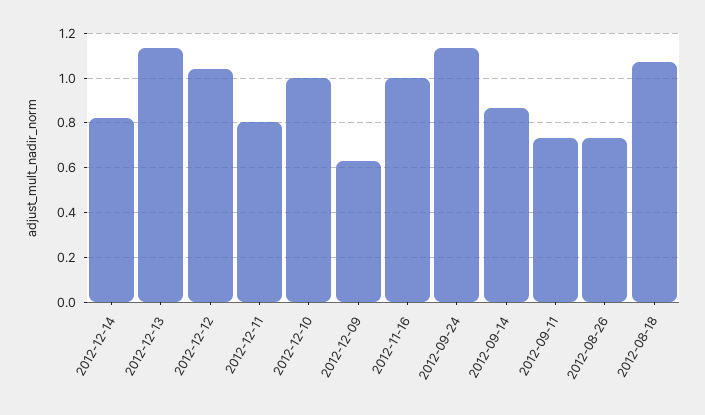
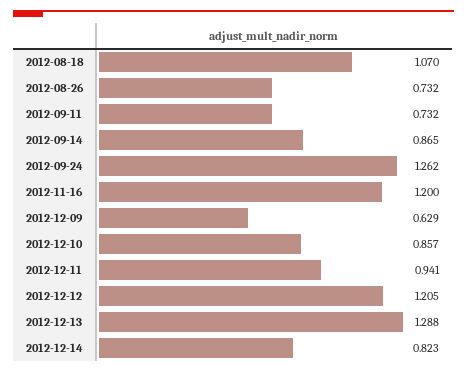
  {
    "2012-12-14": 0.823,
-   "2012-12-13": 1.15,
+   "2012-12-13": 1.288,
-   "2012-12-12": 1.05,
+   "2012-12-12": 1.205,
-   "2012-12-11": 0.8,
+   "2012-12-11": 0.941,
-   "2012-12-10": 1,
+   "2012-12-10": 0.857,
    "2012-12-09": 0.629,
-   "2012-11-16": 1,
+   "2012-11-16": 1.2,
-   "2012-09-24": 1.15,
+   "2012-09-24": 1.262,
    "2012-09-14": 0.865,
    "2012-09-11": 0.732,
    "2012-08-26": 0.732,
    "2012-08-18": 1.07
  }

